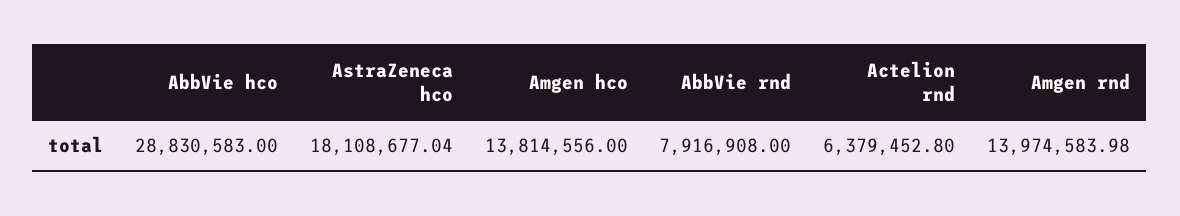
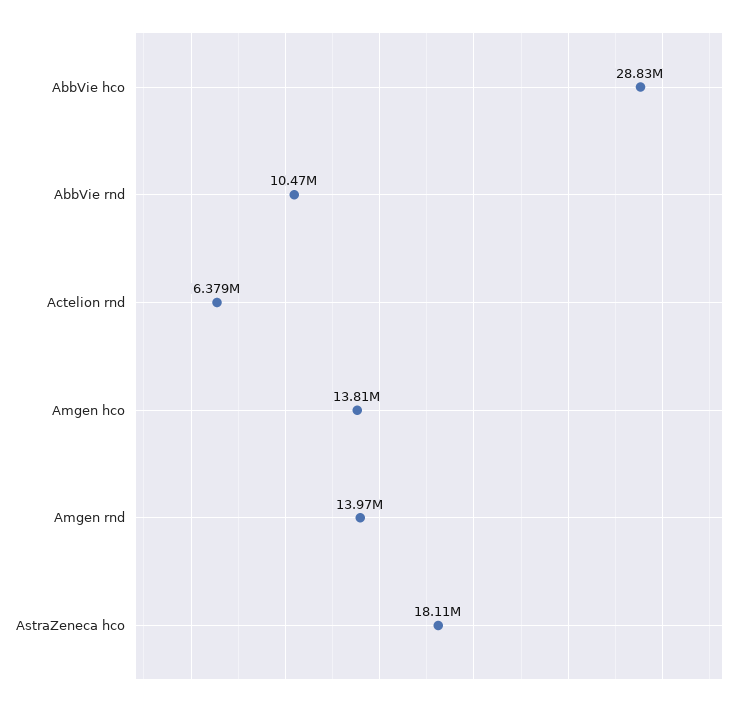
  {
    "AbbVie hco": 28830583,
    "AstraZeneca hco": 18108677.04,
    "Amgen hco": 13814556,
-   "AbbVie rnd": 7916908,
+   "AbbVie rnd": 10470000,
    "Actelion rnd": 6379452.8,
    "Amgen rnd": 13974583.98
  }

